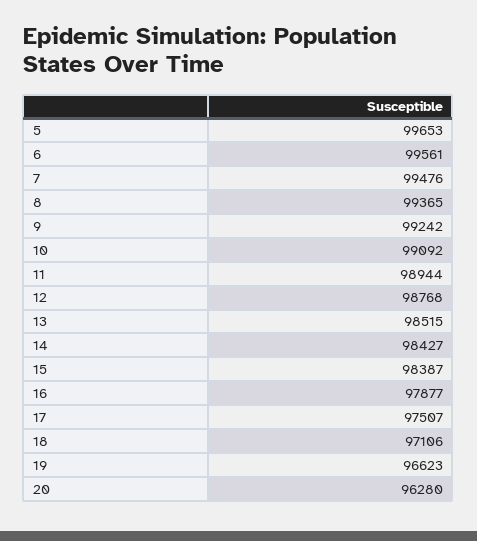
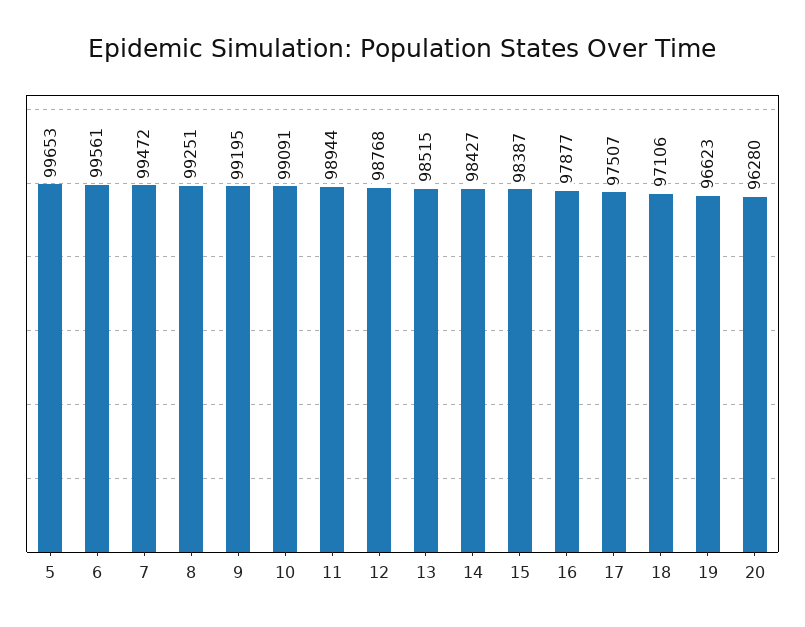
  {
    "5": 99653,
    "6": 99561,
-   "7": 99476,
+   "7": 99472,
-   "8": 99365,
+   "8": 99251,
-   "9": 99242,
+   "9": 99195,
-   "10": 99092,
+   "10": 99091,
    "11": 98944,
    "12": 98768,
    "13": 98515,
    "14": 98427,
    "15": 98387,
    "16": 97877,
    "17": 97507,
    "18": 97106,
    "19": 96623,
    "20": 96280
  }

